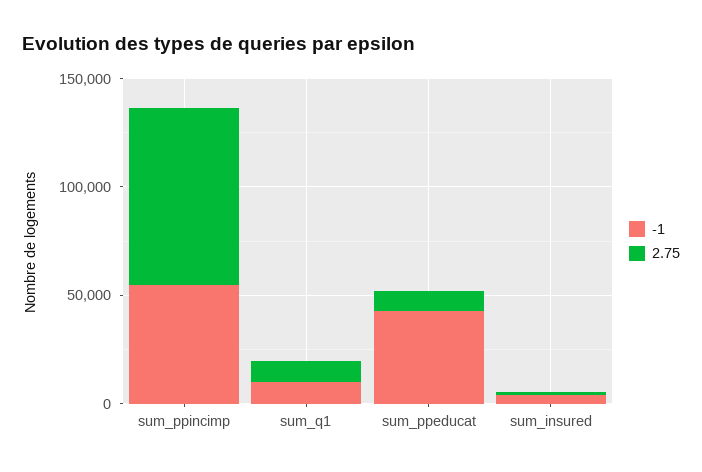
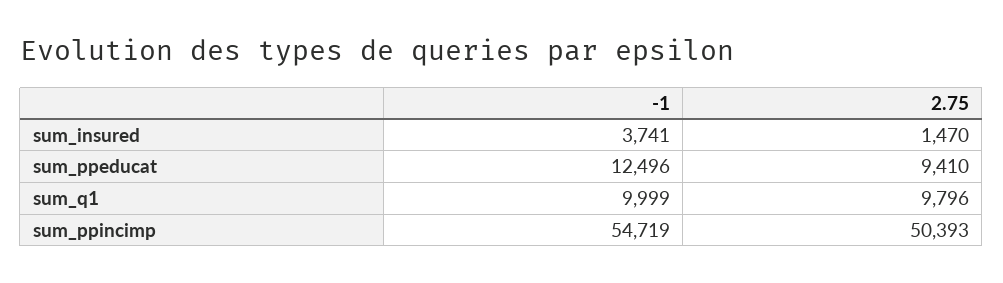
  {
    "-1": {
      "sum_ppincimp": 54719,
      "sum_q1": 9999,
-     "sum_ppeducat": 40000,
+     "sum_ppeducat": 12496,
      "sum_insured": 3741
    },
    "2.75": {
-     "sum_ppincimp": 80000,
+     "sum_ppincimp": 50393,
      "sum_q1": 9796,
      "sum_ppeducat": 9410,
      "sum_insured": 1470
    }
  }

